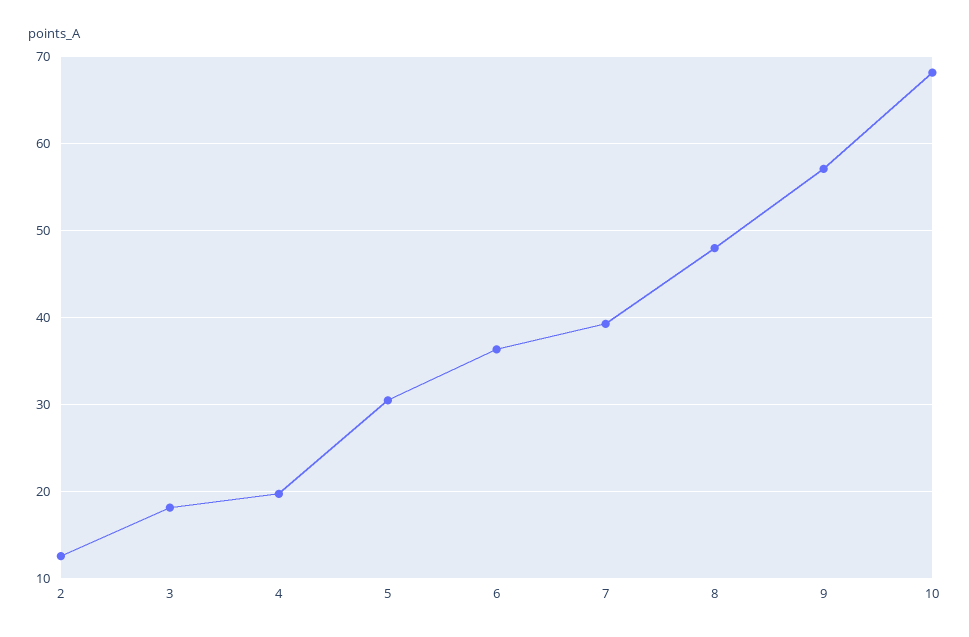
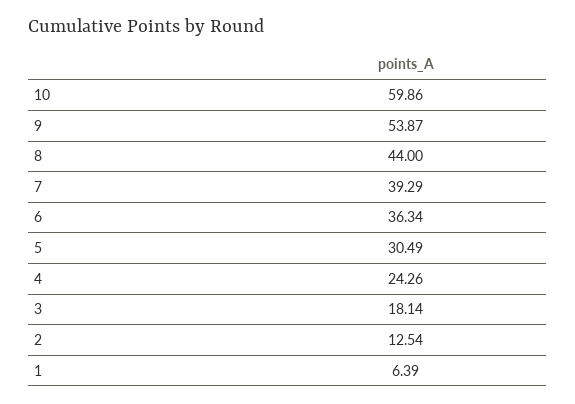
  {
    "2": 12.54,
    "3": 18.14,
-   "4": 20,
+   "4": 24.26,
    "5": 30.49,
    "6": 36.34,
    "7": 39.29,
-   "8": 48,
+   "8": 44,
-   "9": 57,
+   "9": 53.87,
-   "10": 68
+   "10": 59.86,
+   "1": 6.39
  }

